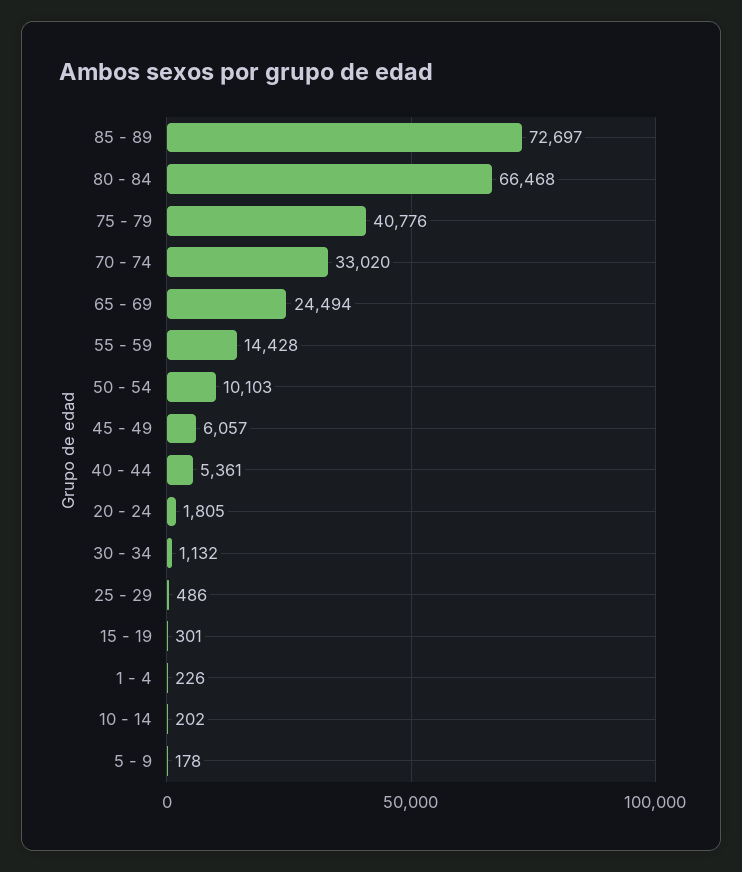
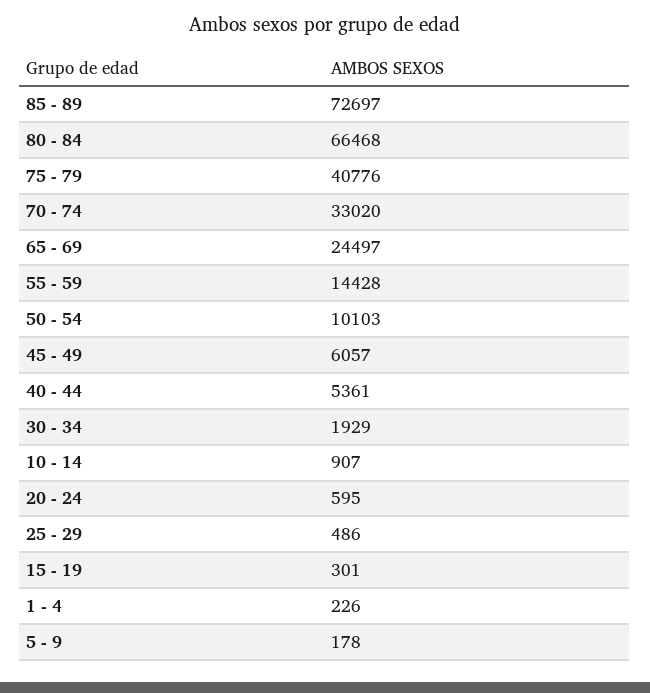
  {
    "85 - 89": 72697,
    "80 - 84": 66468,
    "75 - 79": 40776,
    "70 - 74": 33020,
-   "65 - 69": 24494,
+   "65 - 69": 24497,
    "55 - 59": 14428,
    "50 - 54": 10103,
    "45 - 49": 6057,
    "40 - 44": 5361,
-   "20 - 24": 1805,
+   "20 - 24": 595,
-   "30 - 34": 1132,
+   "30 - 34": 1929,
    "25 - 29": 486,
    "15 - 19": 301,
    "1 - 4": 226,
-   "10 - 14": 202,
+   "10 - 14": 907,
    "5 - 9": 178
  }

